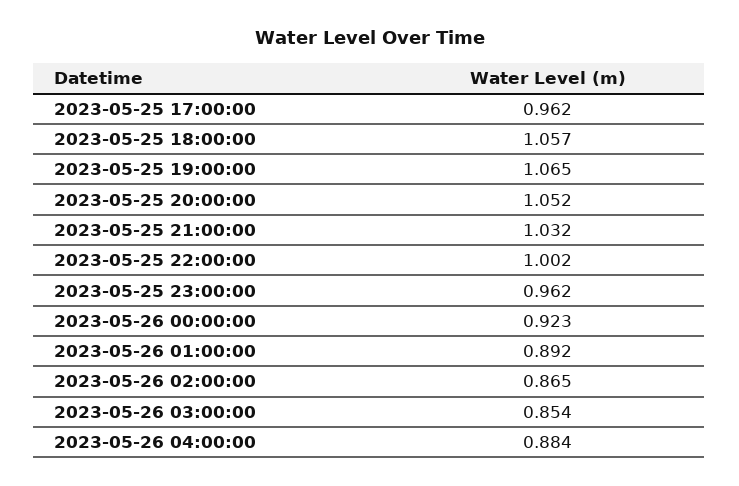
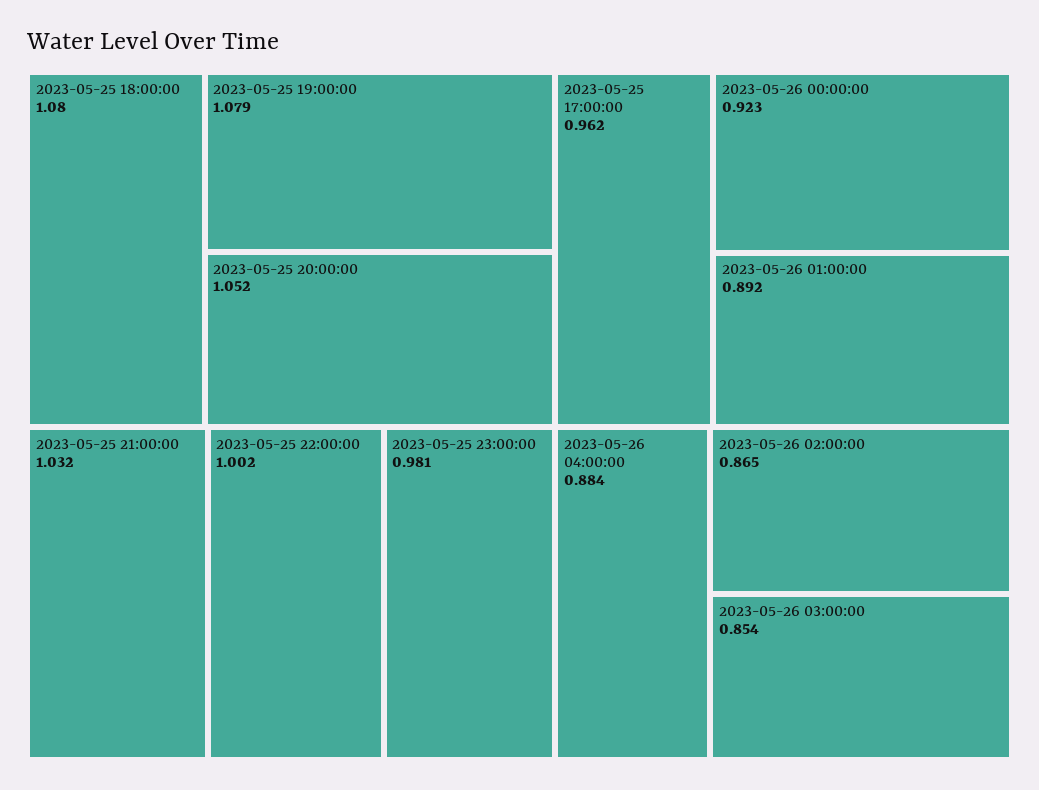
  {
    "2023-05-25 17:00:00": 0.962,
-   "2023-05-25 18:00:00": 1.057,
+   "2023-05-25 18:00:00": 1.08,
-   "2023-05-25 19:00:00": 1.065,
+   "2023-05-25 19:00:00": 1.079,
    "2023-05-25 20:00:00": 1.052,
    "2023-05-25 21:00:00": 1.032,
    "2023-05-25 22:00:00": 1.002,
-   "2023-05-25 23:00:00": 0.962,
+   "2023-05-25 23:00:00": 0.981,
    "2023-05-26 00:00:00": 0.923,
    "2023-05-26 01:00:00": 0.892,
    "2023-05-26 02:00:00": 0.865,
    "2023-05-26 03:00:00": 0.854,
    "2023-05-26 04:00:00": 0.884
  }

